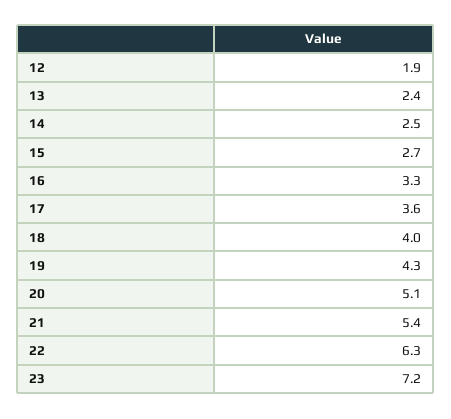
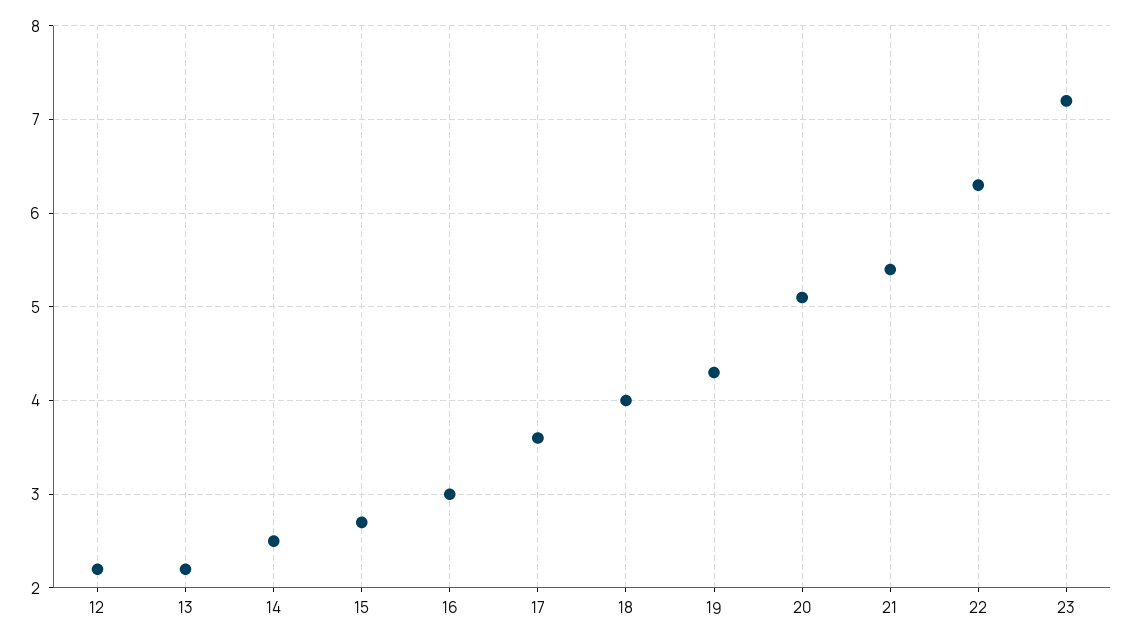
  {
-   "12": 1.9,
+   "12": 2.2,
-   "13": 2.4,
+   "13": 2.2,
    "14": 2.5,
    "15": 2.7,
-   "16": 3.3,
+   "16": 3,
    "17": 3.6,
    "18": 4,
    "19": 4.3,
    "20": 5.1,
    "21": 5.4,
    "22": 6.3,
    "23": 7.2
  }

